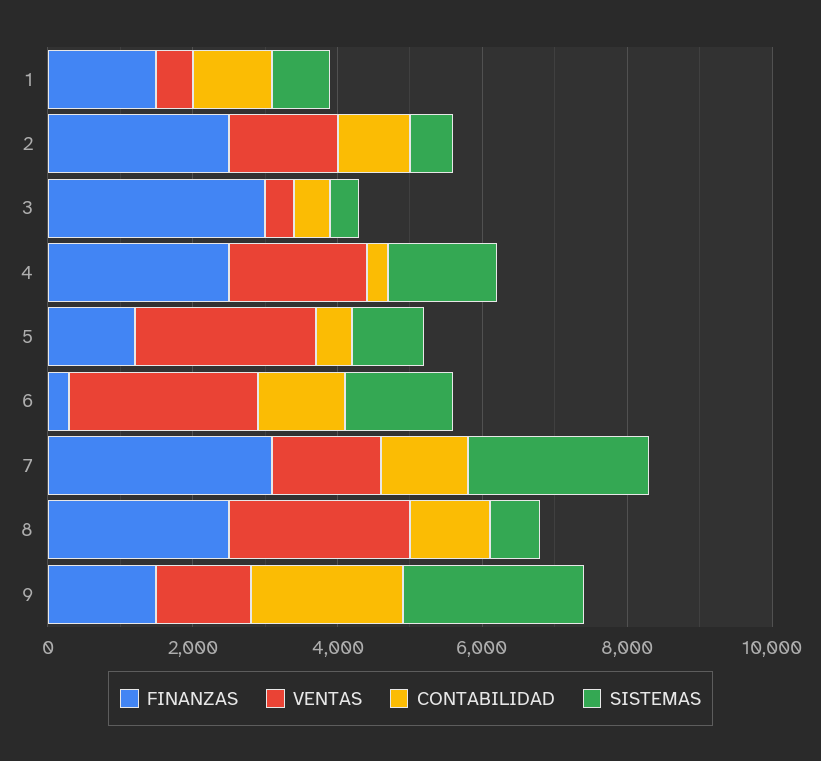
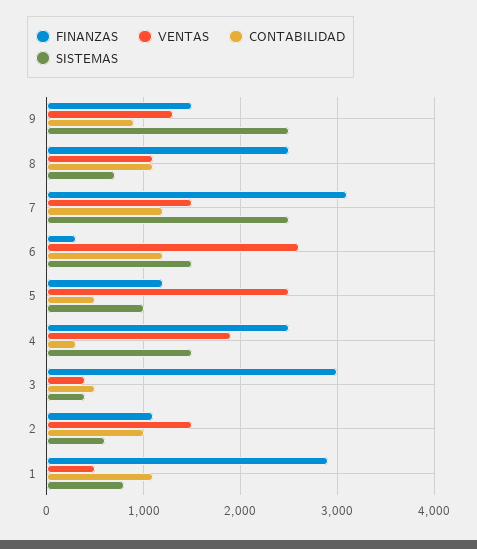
  {
    "FINANZAS": {
-     "1": 1500,
+     "1": 2900,
-     "2": 2500,
+     "2": 1100,
      "3": 3000,
      "4": 2500,
      "5": 1200,
      "6": 300,
      "7": 3100,
      "8": 2500,
      "9": 1500
    },
    "VENTAS": {
      "1": 500,
      "2": 1500,
      "3": 400,
      "4": 1900,
      "5": 2500,
      "6": 2600,
      "7": 1500,
-     "8": 2500,
+     "8": 1100,
      "9": 1300
    },
    "CONTABILIDAD": {
      "1": 1100,
      "2": 1000,
      "3": 500,
      "4": 300,
      "5": 500,
      "6": 1200,
      "7": 1200,
      "8": 1100,
-     "9": 2000
+     "9": 900
    },
    "SISTEMAS": {
      "1": 800,
      "2": 600,
      "3": 400,
      "4": 1500,
      "5": 1000,
      "6": 1500,
      "7": 2500,
      "8": 700,
      "9": 2500
    }
  }

